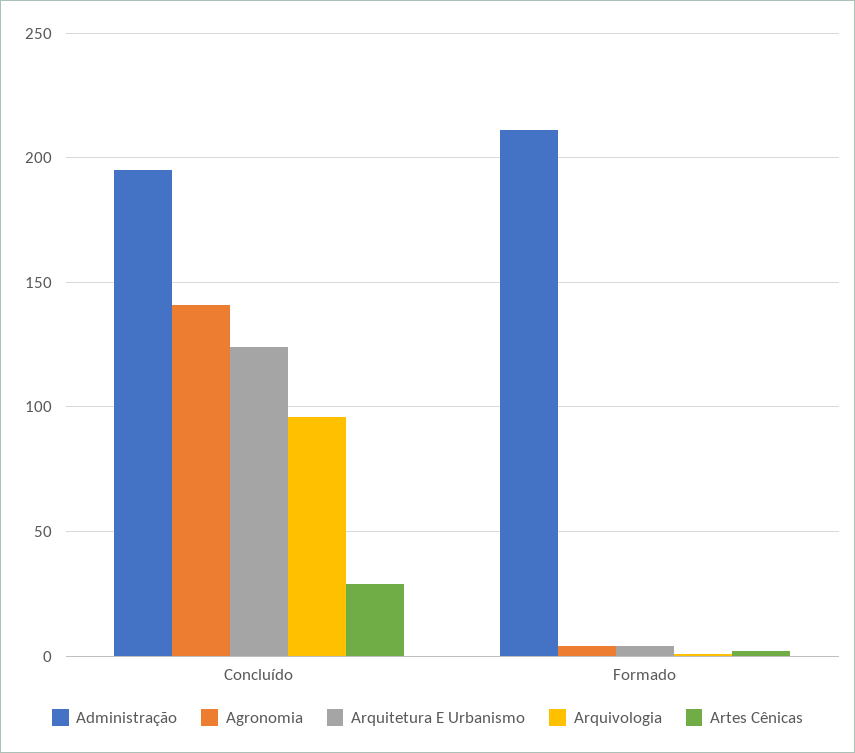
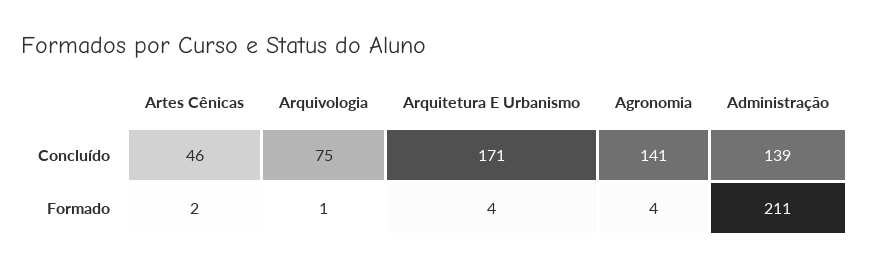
  {
    "Administração": {
-     "Concluído": 195,
+     "Concluído": 139,
      "Formado": 211
    },
    "Agronomia": {
      "Concluído": 141,
      "Formado": 4
    },
    "Arquitetura E Urbanismo": {
-     "Concluído": 125,
+     "Concluído": 171,
      "Formado": 4
    },
    "Arquivologia": {
-     "Concluído": 95,
+     "Concluído": 75,
      "Formado": 1
    },
    "Artes Cênicas": {
-     "Concluído": 30,
+     "Concluído": 46,
      "Formado": 2
    }
  }

